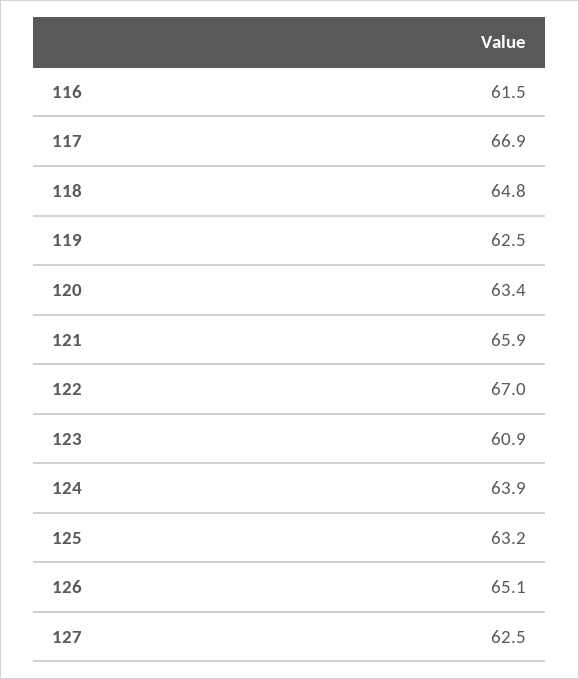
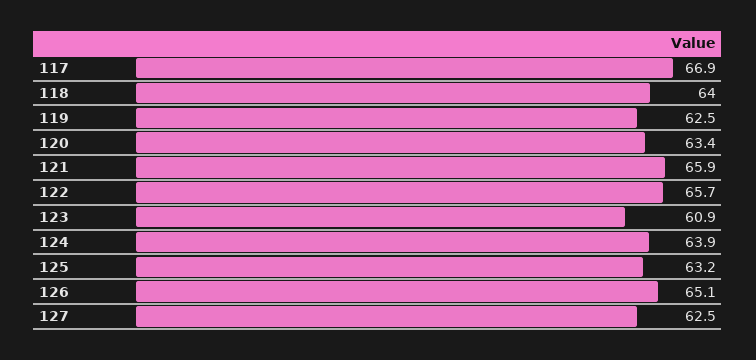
  {
-   "116": 61.5,
    "117": 66.9,
-   "118": 64.8,
+   "118": 64,
    "119": 62.5,
    "120": 63.4,
    "121": 65.9,
-   "122": 67,
+   "122": 65.7,
    "123": 60.9,
    "124": 63.9,
    "125": 63.2,
    "126": 65.1,
    "127": 62.5
  }

